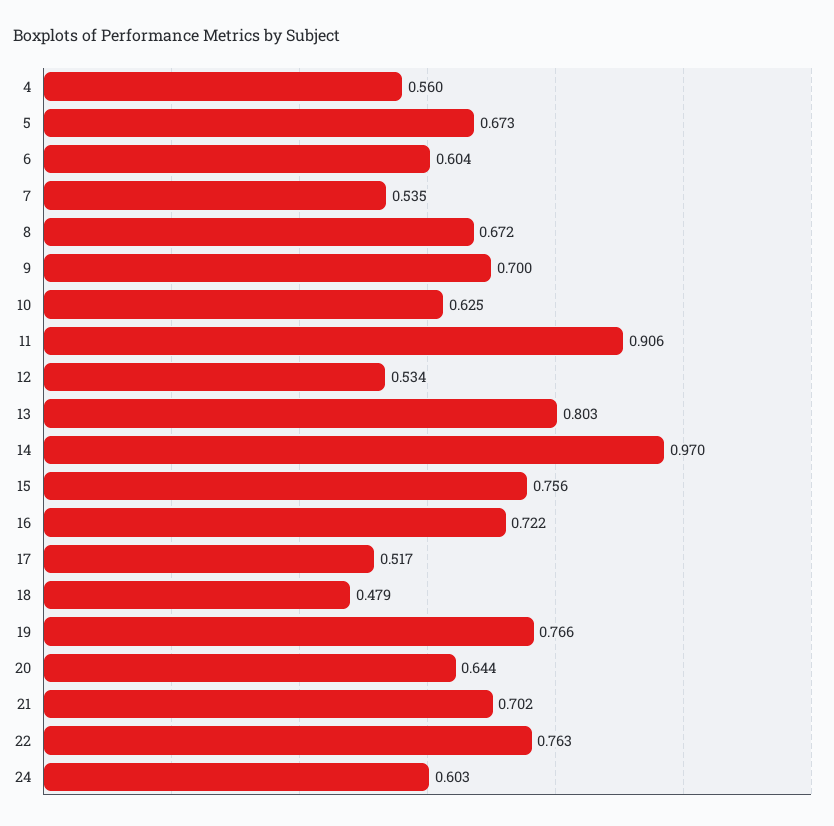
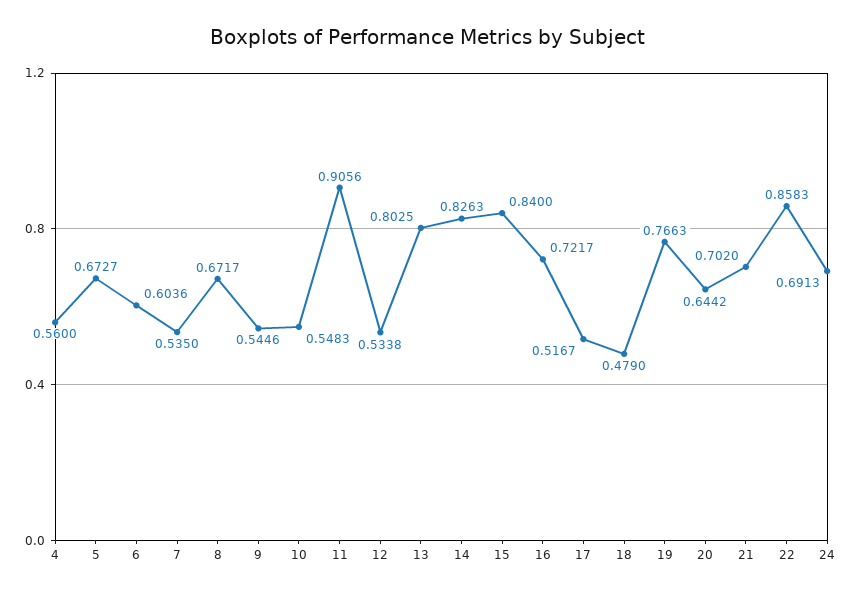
  {
    "4": 0.56,
    "5": 0.6727,
    "6": 0.6036,
    "7": 0.535,
    "8": 0.6717,
-   "9": 0.7,
+   "9": 0.5446,
-   "10": 0.625,
+   "10": 0.5483,
    "11": 0.9056,
    "12": 0.5338,
    "13": 0.8025,
-   "14": 0.97,
+   "14": 0.8263,
-   "15": 0.756,
+   "15": 0.84,
    "16": 0.7217,
    "17": 0.5167,
    "18": 0.479,
    "19": 0.7663,
    "20": 0.6442,
    "21": 0.702,
-   "22": 0.763,
+   "22": 0.8583,
-   "24": 0.603
+   "24": 0.6913
  }

